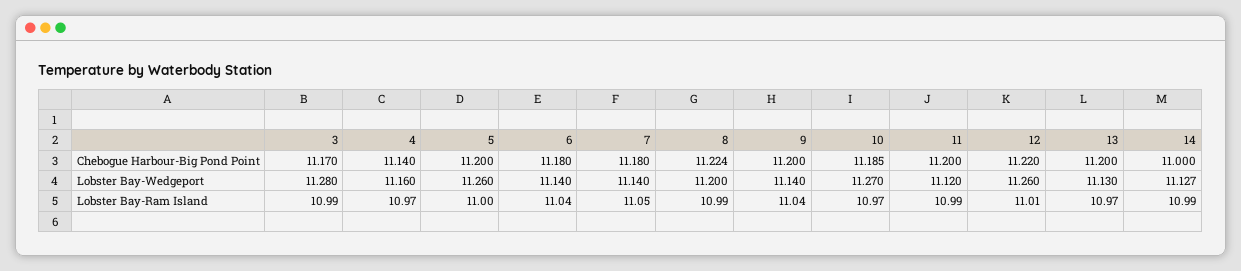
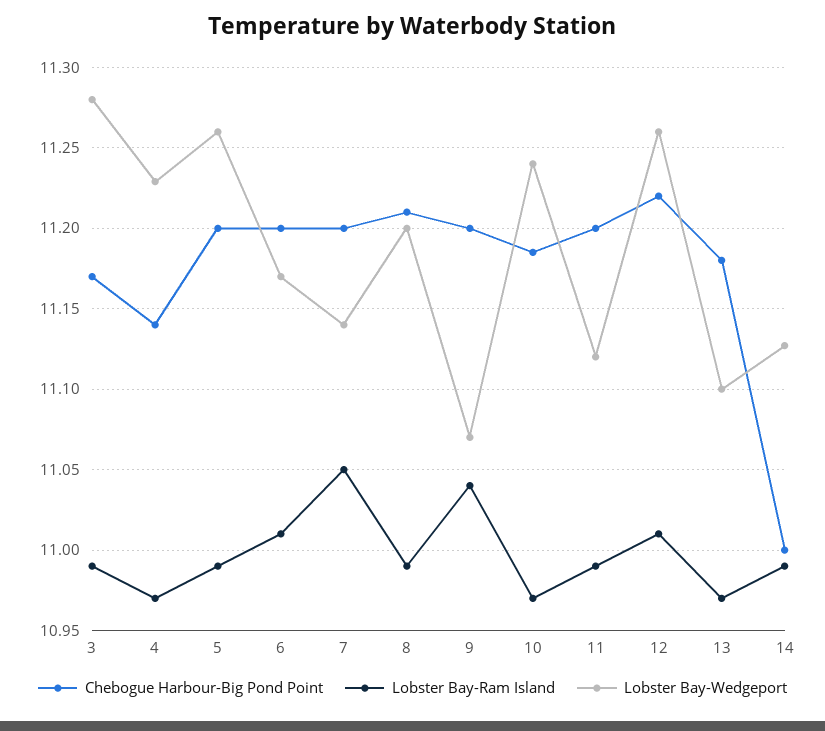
  {
    "Chebogue Harbour-Big Pond Point": {
      "3": 11.17,
      "4": 11.14,
      "5": 11.2,
-     "6": 11.18,
+     "6": 11.2,
-     "7": 11.18,
+     "7": 11.2,
-     "8": 11.224,
+     "8": 11.21,
      "9": 11.2,
      "10": 11.185,
      "11": 11.2,
      "12": 11.22,
-     "13": 11.2,
+     "13": 11.18,
      "14": 11
    },
    "Lobster Bay-Wedgeport": {
      "3": 11.28,
-     "4": 11.16,
+     "4": 11.23,
      "5": 11.26,
-     "6": 11.14,
+     "6": 11.17,
      "7": 11.14,
      "8": 11.2,
-     "9": 11.14,
+     "9": 11.07,
-     "10": 11.27,
+     "10": 11.24,
      "11": 11.12,
      "12": 11.26,
-     "13": 11.13,
+     "13": 11.1,
      "14": 11.127
    },
    "Lobster Bay-Ram Island": {
      "3": 10.99,
      "4": 10.97,
-     "5": 11,
+     "5": 10.99,
-     "6": 11.04,
+     "6": 11.01,
      "7": 11.05,
      "8": 10.99,
      "9": 11.04,
      "10": 10.97,
      "11": 10.99,
      "12": 11.01,
      "13": 10.97,
      "14": 10.99
    }
  }

